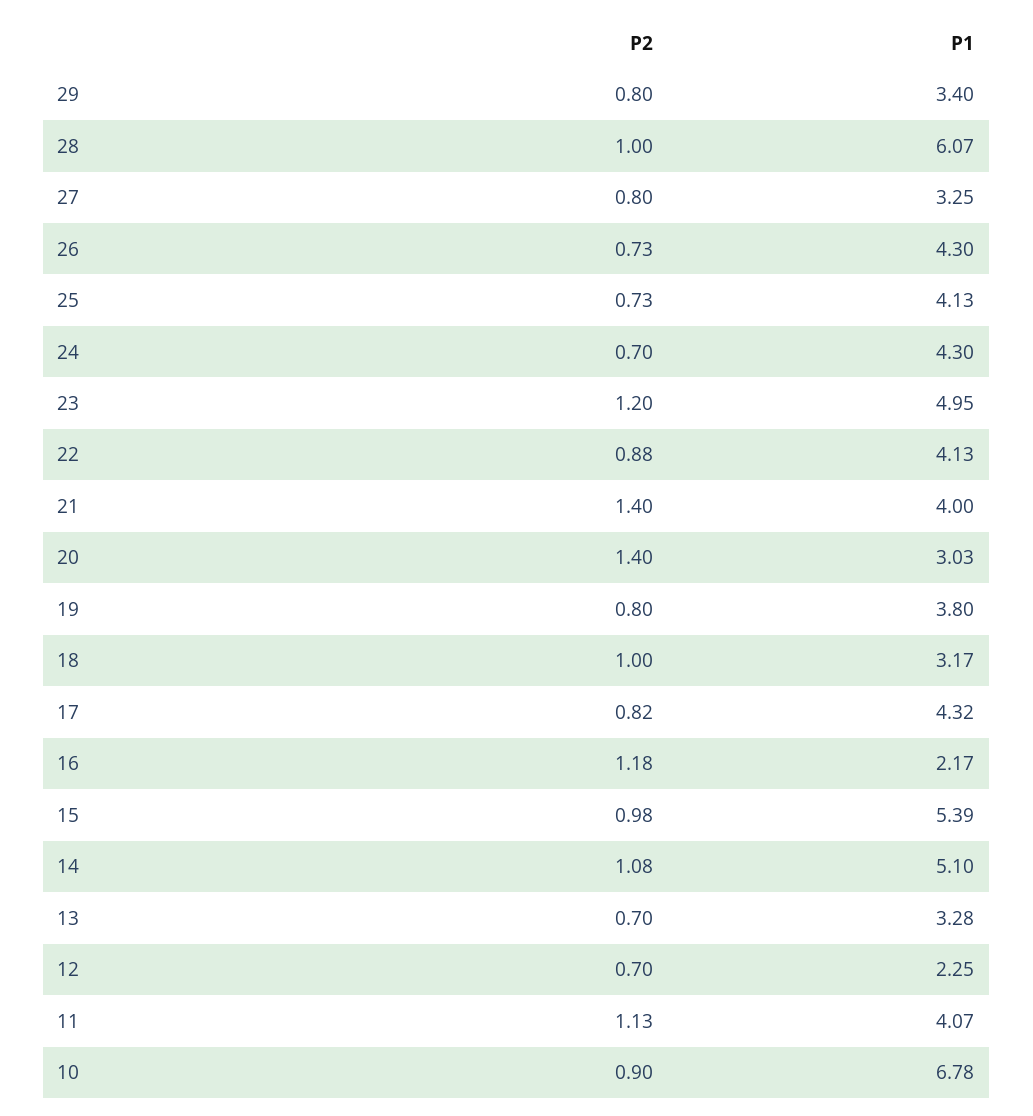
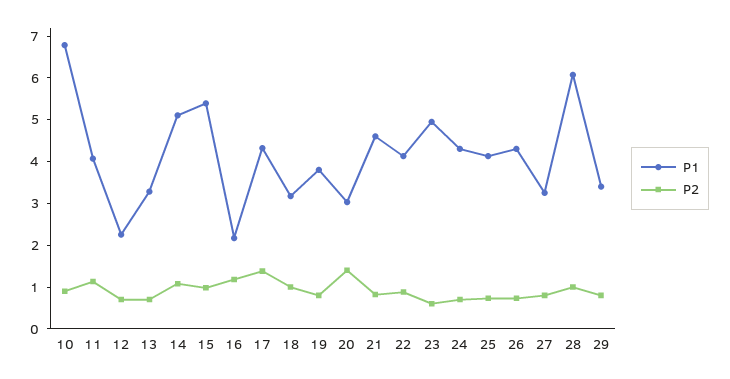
  {
    "P2": {
      "29": 0.8,
      "28": 1,
      "27": 0.8,
      "26": 0.73,
      "25": 0.73,
      "24": 0.7,
-     "23": 1.2,
+     "23": 0.6,
      "22": 0.88,
-     "21": 1.4,
+     "21": 0.8,
      "20": 1.4,
      "19": 0.8,
      "18": 1,
-     "17": 0.82,
+     "17": 1.4,
      "16": 1.18,
      "15": 0.98,
      "14": 1.08,
      "13": 0.7,
      "12": 0.7,
      "11": 1.13,
      "10": 0.9
    },
    "P1": {
      "29": 3.4,
      "28": 6.07,
      "27": 3.25,
      "26": 4.3,
      "25": 4.13,
      "24": 4.3,
      "23": 4.95,
      "22": 4.13,
-     "21": 4,
+     "21": 4.6,
      "20": 3.03,
      "19": 3.8,
      "18": 3.17,
      "17": 4.32,
      "16": 2.17,
      "15": 5.39,
      "14": 5.1,
      "13": 3.28,
      "12": 2.25,
      "11": 4.07,
      "10": 6.78
    }
  }

